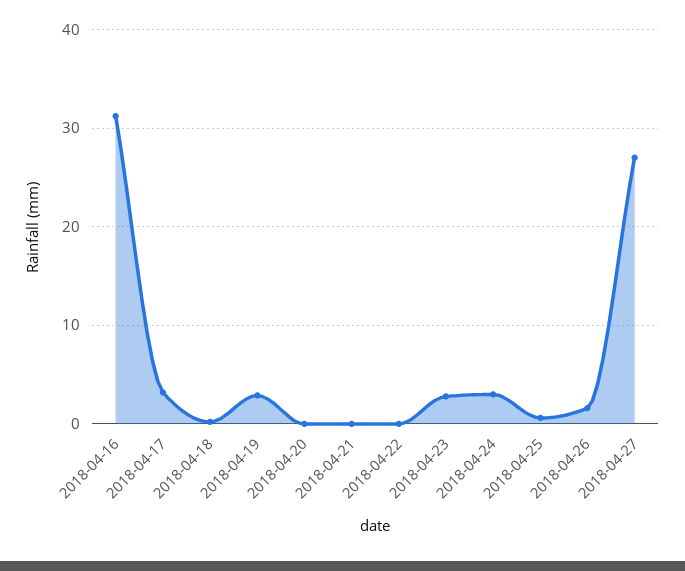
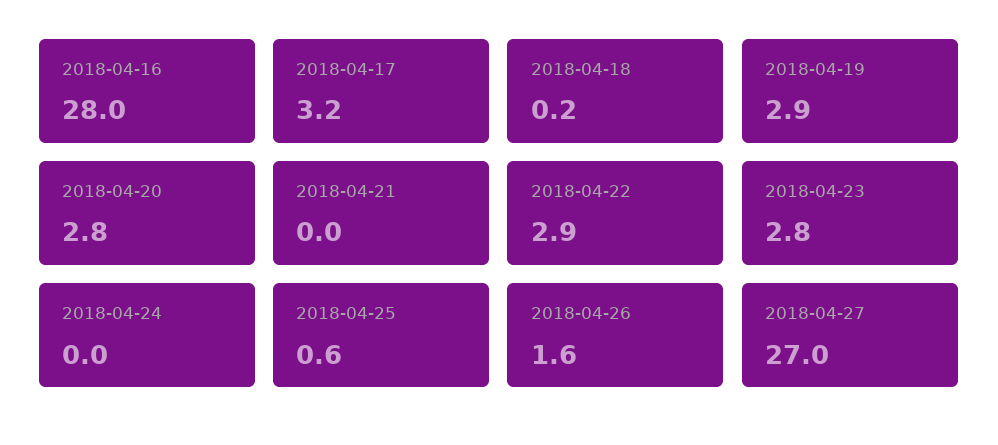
  {
-   "2018-04-16": 31,
+   "2018-04-16": 28,
    "2018-04-17": 3.2,
    "2018-04-18": 0.2,
    "2018-04-19": 2.9,
-   "2018-04-20": 0,
+   "2018-04-20": 2.8,
    "2018-04-21": 0,
-   "2018-04-22": 0,
+   "2018-04-22": 2.9,
    "2018-04-23": 2.8,
-   "2018-04-24": 3,
+   "2018-04-24": 0,
    "2018-04-25": 0.6,
    "2018-04-26": 1.6,
    "2018-04-27": 27
  }

